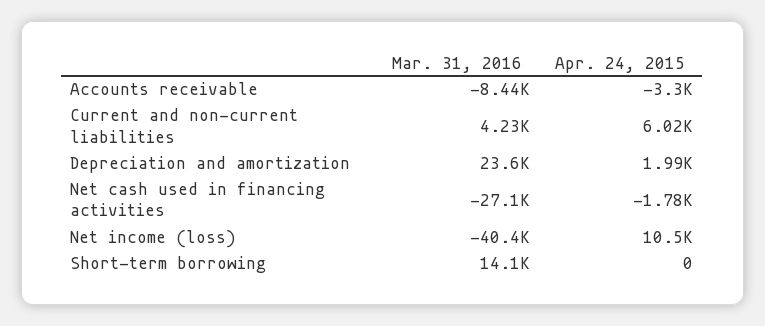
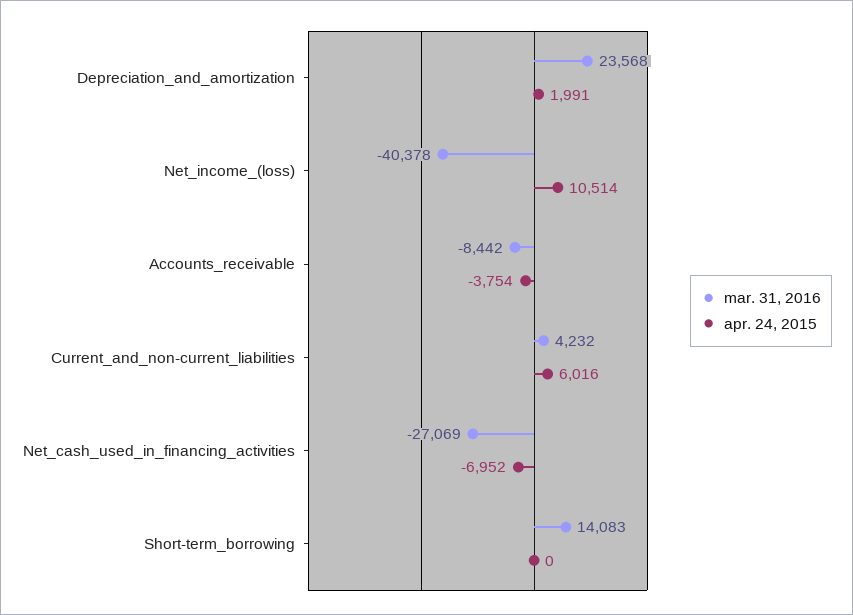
  {
    "Mar. 31, 2016": {
      "Accounts receivable": -8442,
      "Current and non-current liabilities": 4232,
      "Depreciation and amortization": 23568,
      "Net cash used in financing activities": -27069,
      "Net income (loss)": -40378,
      "Short-term borrowing": 14083
    },
    "Apr. 24, 2015": {
-     "Accounts receivable": -3300,
+     "Accounts receivable": -3754,
      "Current and non-current liabilities": 6016,
      "Depreciation and amortization": 1991,
-     "Net cash used in financing activities": -1780,
+     "Net cash used in financing activities": -6952,
      "Net income (loss)": 10514,
      "Short-term borrowing": 0
    }
  }

